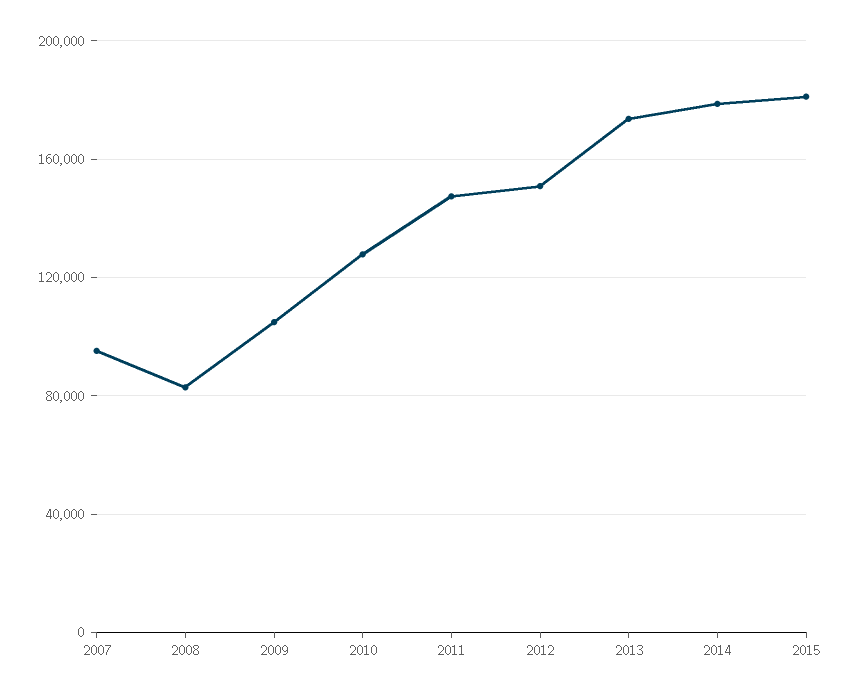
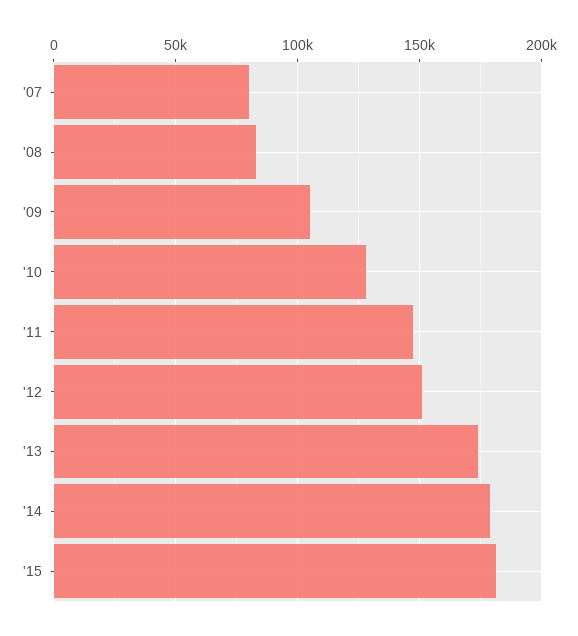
  {
-   "2007": 95000,
+   "2007": 80000,
    "2008": 85000,
    "2009": 105000,
    "2010": 130000,
    "2011": 145000,
    "2012": 150000,
    "2013": 175000,
    "2014": 180000,
    "2015": 180000
  }

